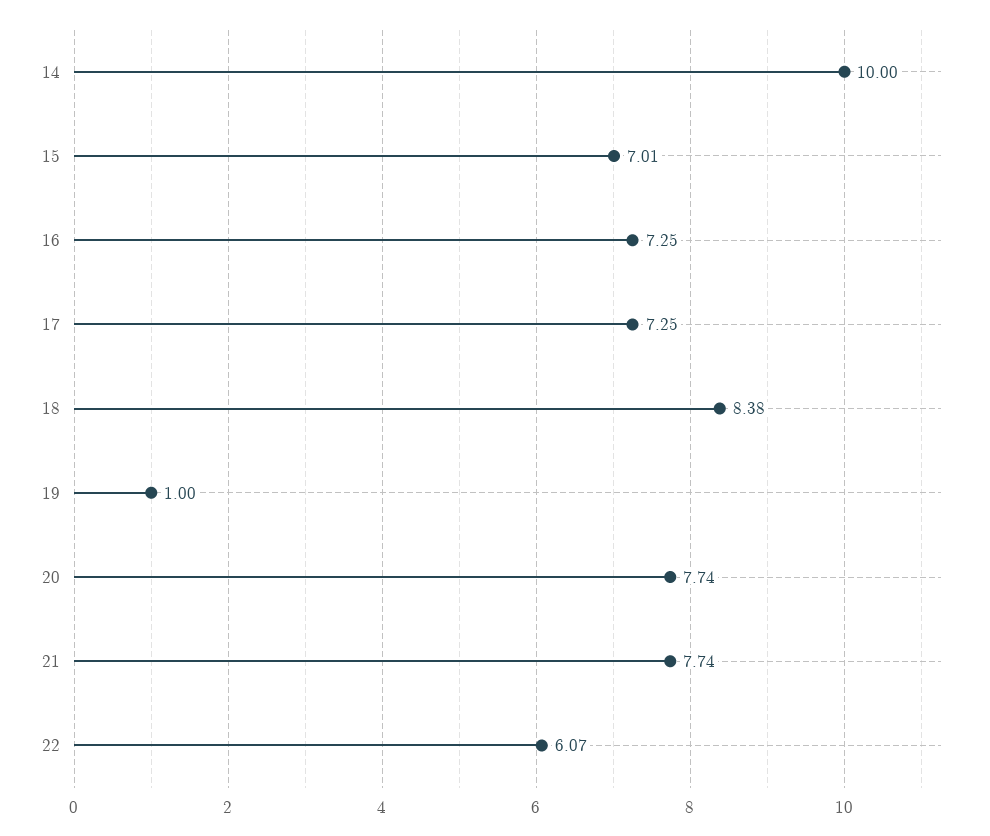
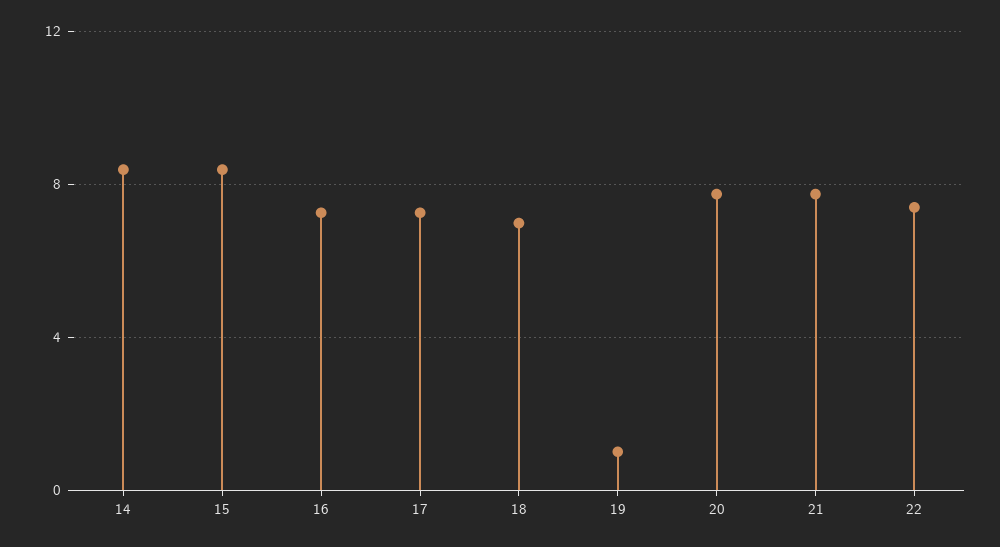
  {
-   "14": 10,
+   "14": 8.5,
-   "15": 7.01,
+   "15": 8.5,
    "16": 7.25,
    "17": 7.25,
-   "18": 8.38,
+   "18": 7,
    "19": 1,
    "20": 7.74,
    "21": 7.74,
-   "22": 6.07
+   "22": 7.5
  }

